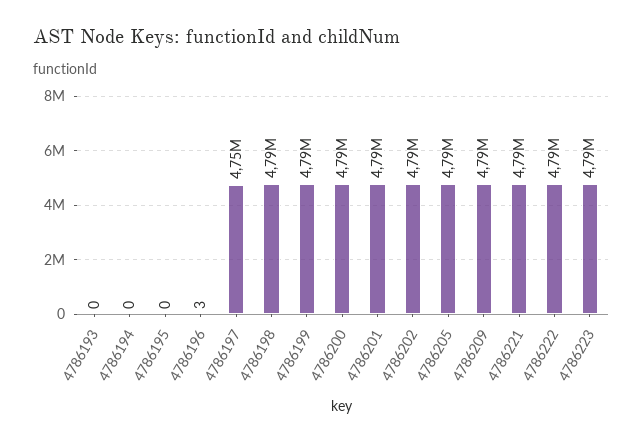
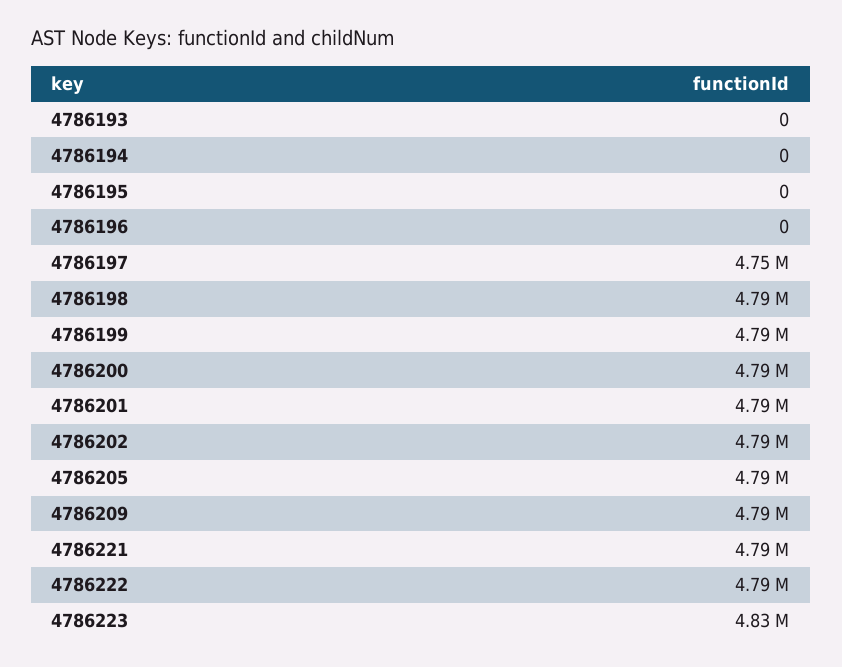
  {
    "4786193": 0,
    "4786194": 0,
    "4786195": 0,
-   "4786196": 3,
+   "4786196": 0,
    "4786197": 4750000,
    "4786198": 4790000,
    "4786199": 4790000,
    "4786200": 4790000,
    "4786201": 4790000,
    "4786202": 4790000,
    "4786205": 4790000,
    "4786209": 4790000,
    "4786221": 4790000,
    "4786222": 4790000,
-   "4786223": 4790000
+   "4786223": 4830000
  }

